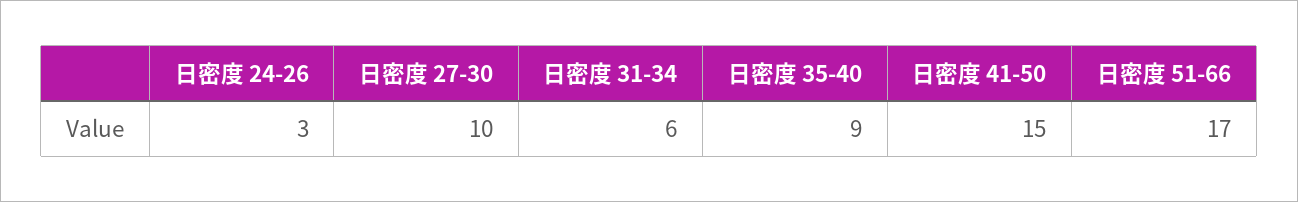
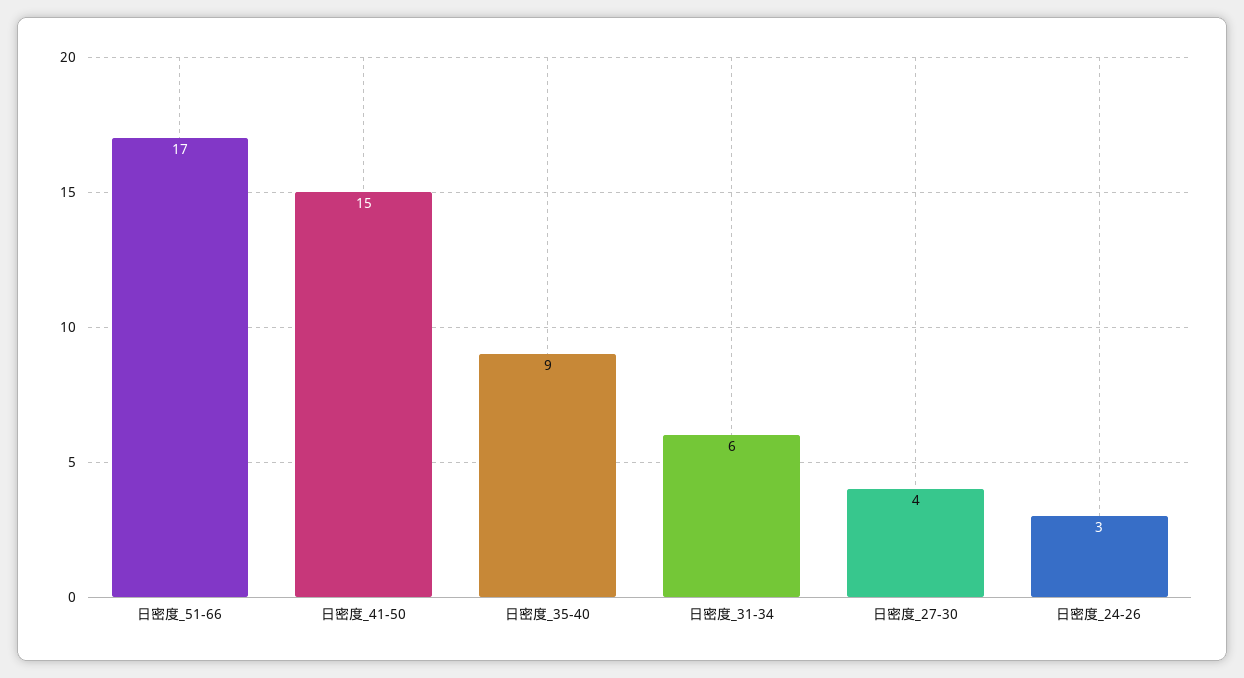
  {
    "日密度 24-26": 3,
-   "日密度 27-30": 10,
+   "日密度 27-30": 4,
    "日密度 31-34": 6,
    "日密度 35-40": 9,
    "日密度 41-50": 15,
    "日密度 51-66": 17
  }

